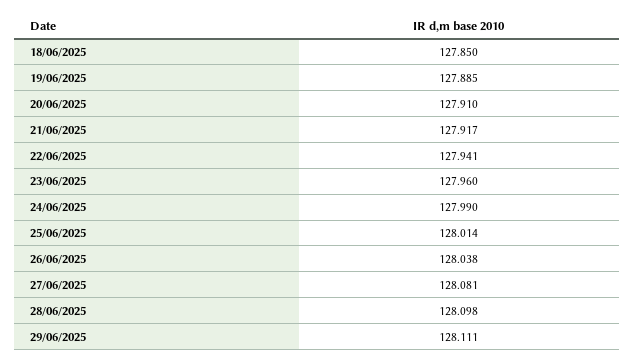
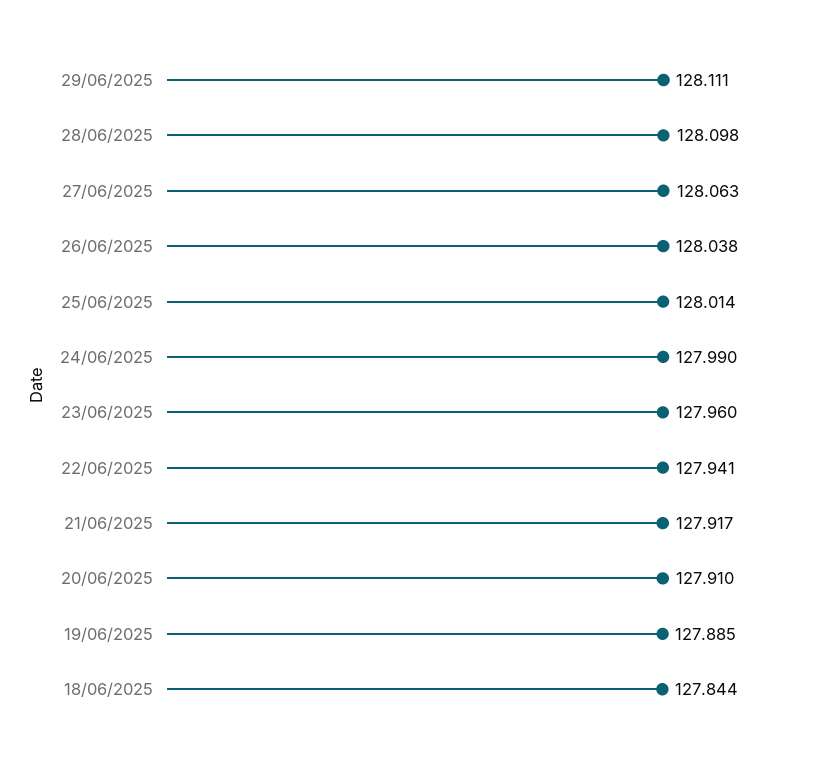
  {
-   "18/06/2025": 127.85,
+   "18/06/2025": 127.844,
    "19/06/2025": 127.885,
    "20/06/2025": 127.91,
    "21/06/2025": 127.917,
    "22/06/2025": 127.941,
    "23/06/2025": 127.96,
    "24/06/2025": 127.99,
    "25/06/2025": 128.014,
    "26/06/2025": 128.038,
-   "27/06/2025": 128.081,
+   "27/06/2025": 128.063,
    "28/06/2025": 128.098,
    "29/06/2025": 128.111
  }

